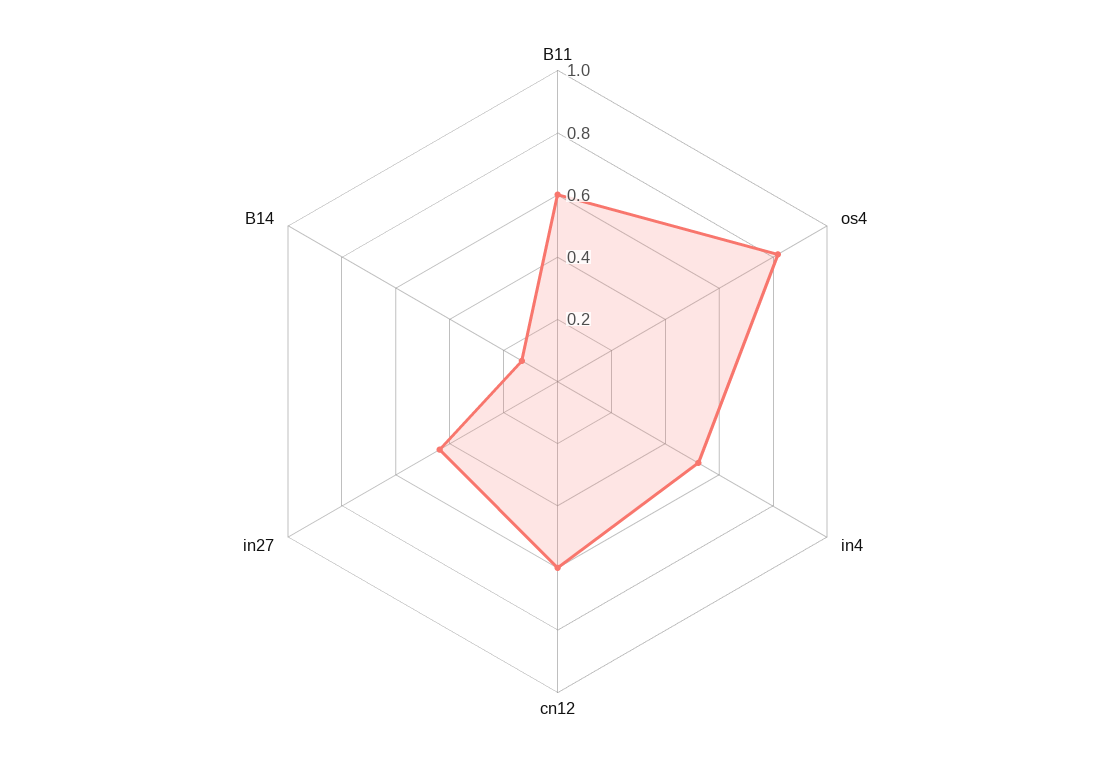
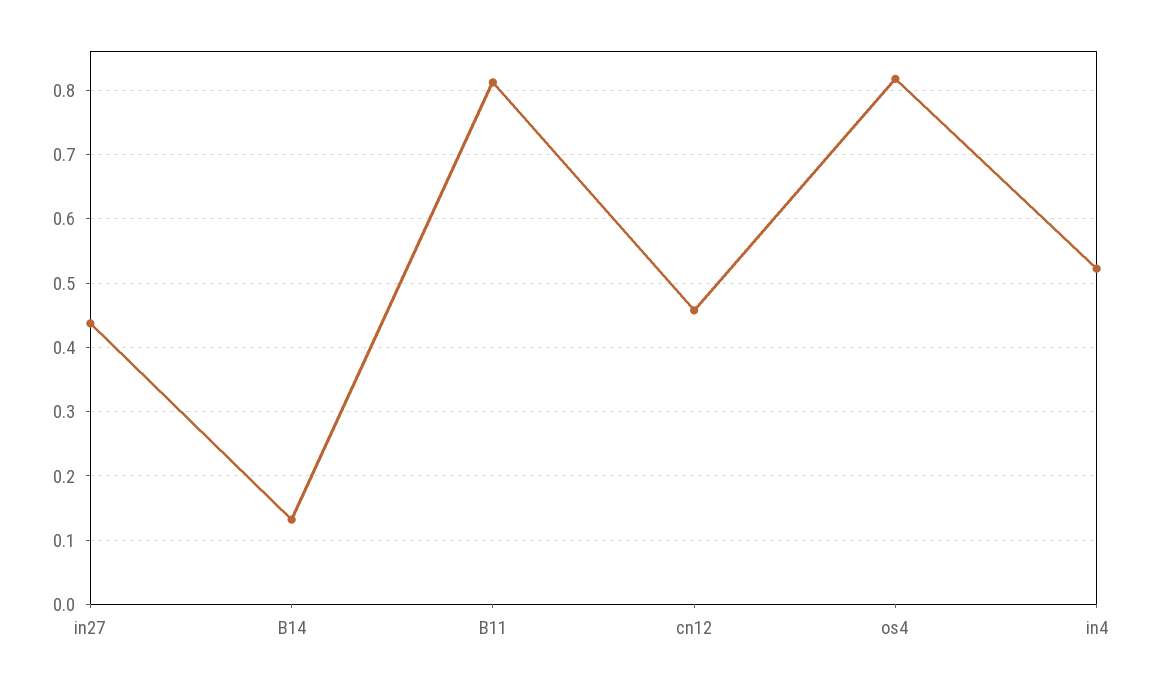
  {
-   "B11": 0.6,
+   "B11": 0.81,
    "os4": 0.82,
    "in4": 0.52,
-   "cn12": 0.6,
+   "cn12": 0.46,
    "in27": 0.44,
    "B14": 0.13
  }

